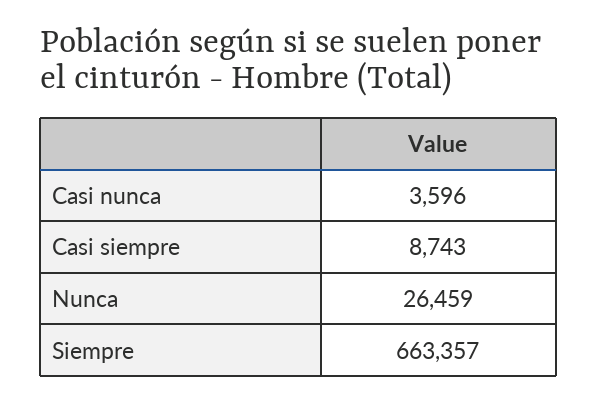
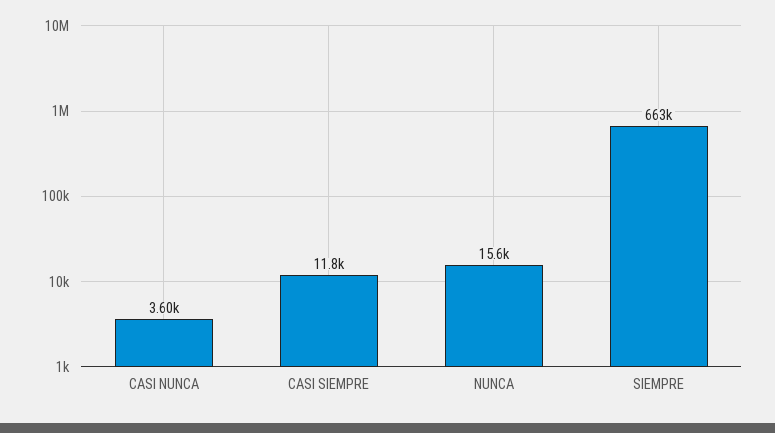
  {
    "Casi nunca": 3596,
-   "Casi siempre": 8743,
+   "Casi siempre": 11800,
-   "Nunca": 26459,
+   "Nunca": 15600,
    "Siempre": 663357
  }

